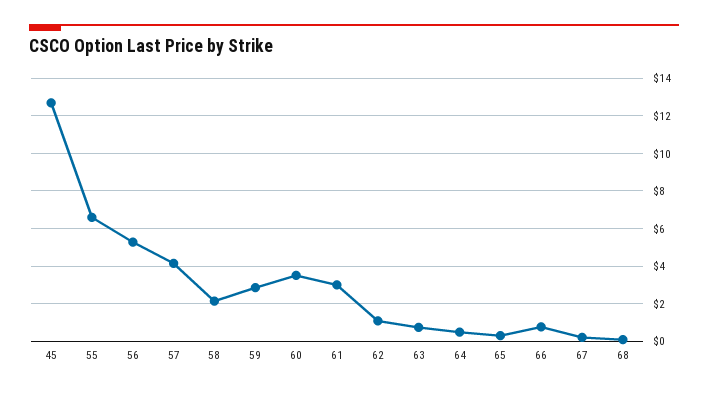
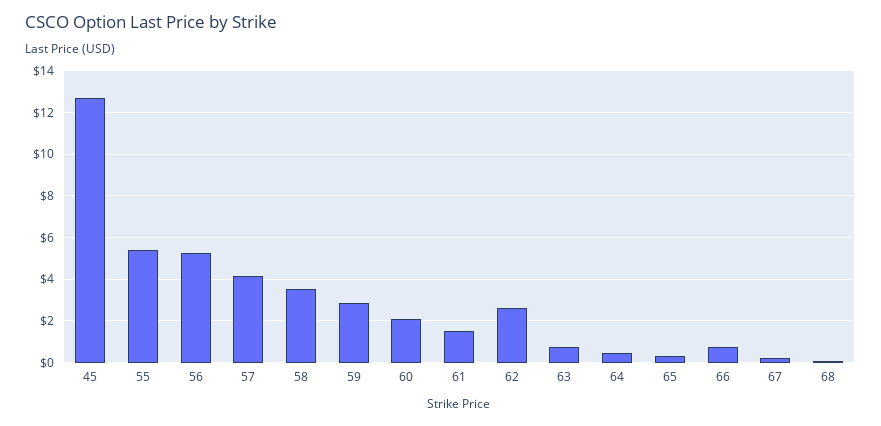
  {
    "45": 12.5,
-   "55": 6.5,
+   "55": 5.5,
    "56": 5.5,
    "57": 4,
-   "58": 2,
+   "58": 3.5,
    "59": 3,
-   "60": 3.5,
+   "60": 2,
-   "61": 3,
+   "61": 1.5,
-   "62": 1,
+   "62": 2.5,
    "63": 0.5,
    "64": 0.5,
    "65": 0.5,
    "66": 1,
    "67": 0,
    "68": 0
  }

